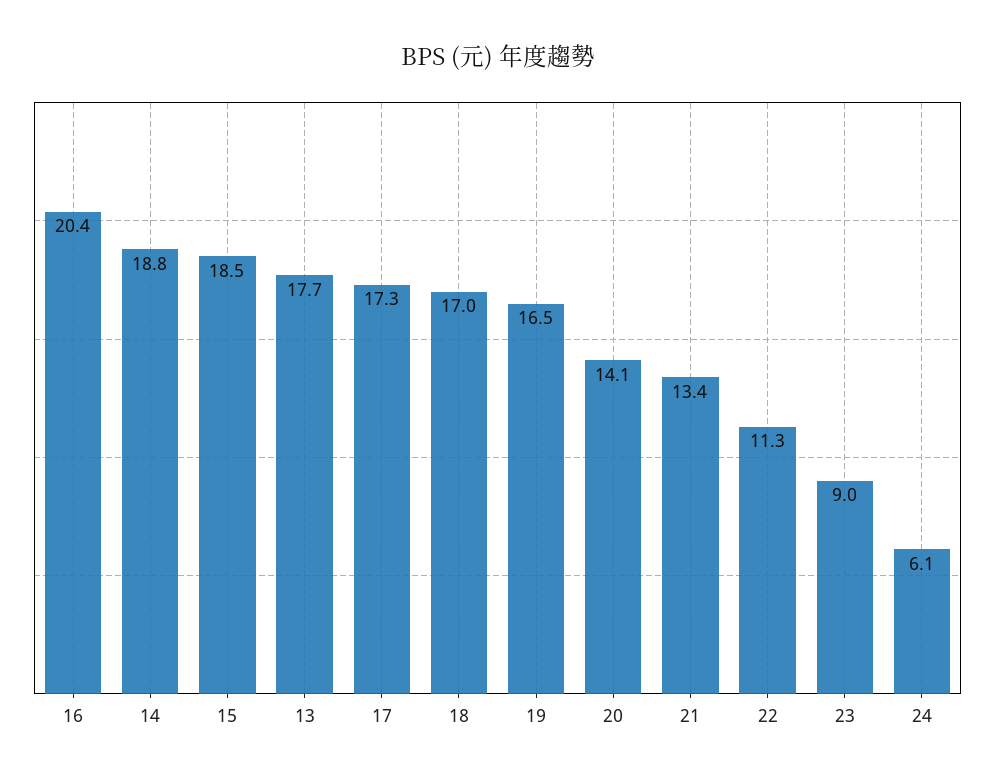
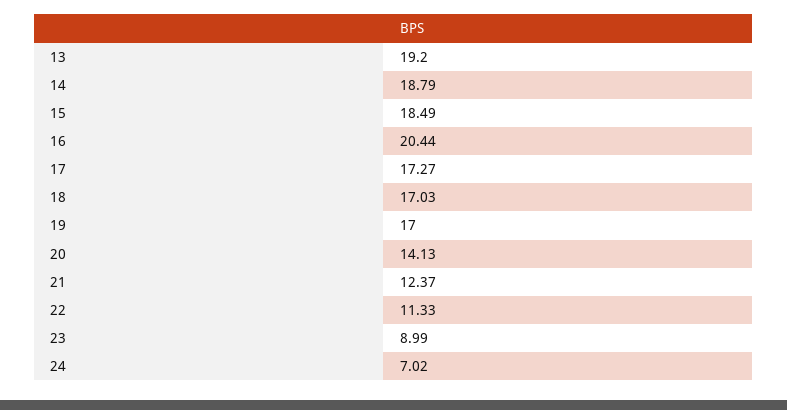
  {
    "16": 20.44,
    "14": 18.79,
    "15": 18.49,
-   "13": 17.7,
+   "13": 19.2,
    "17": 17.27,
    "18": 17.03,
-   "19": 16.5,
+   "19": 17,
    "20": 14.13,
-   "21": 13.4,
+   "21": 12.37,
    "22": 11.33,
    "23": 8.99,
-   "24": 6.1
+   "24": 7.02
  }

